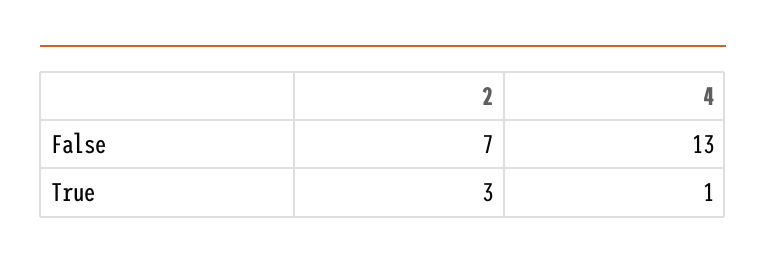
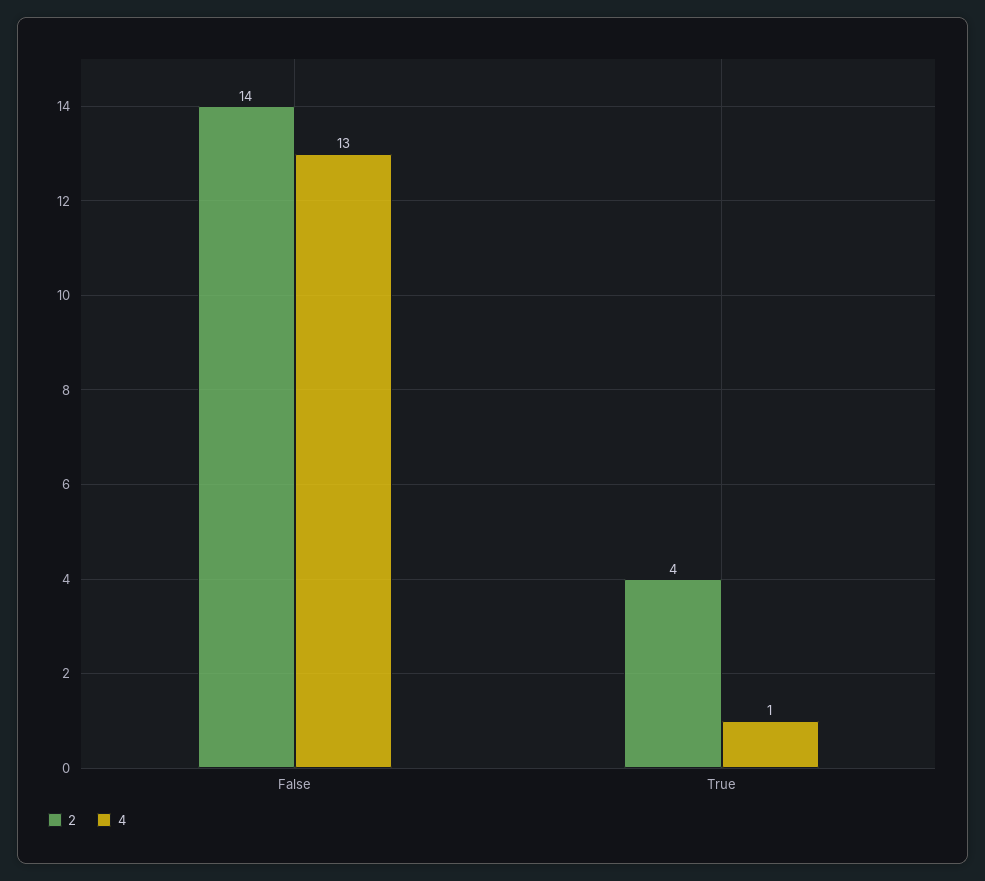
  {
    "2": {
-     "False": 7,
+     "False": 14,
-     "True": 3
+     "True": 4
    },
    "4": {
      "False": 13,
      "True": 1
    }
  }

